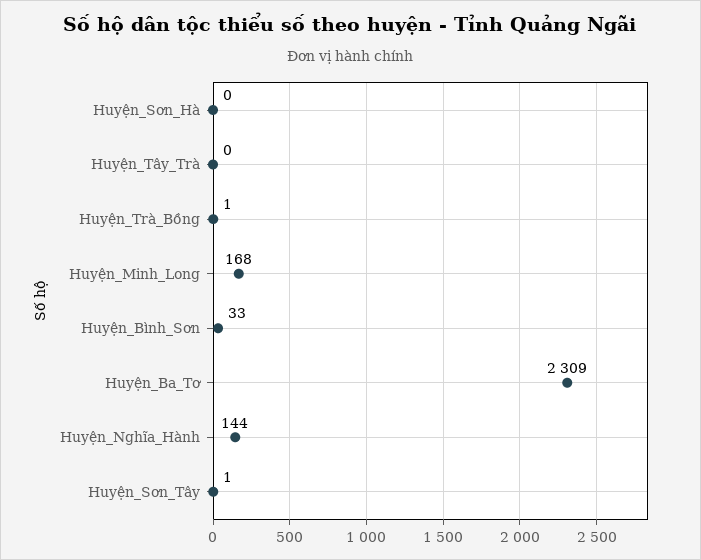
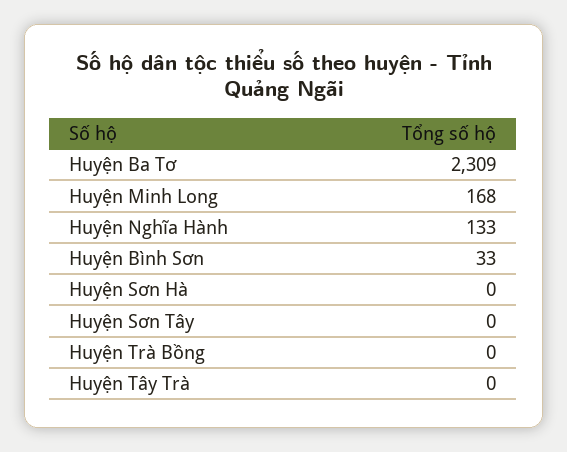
  {
    "Huyện_Sơn_Hà": 0,
    "Huyện_Tây_Trà": 0,
-   "Huyện_Trà_Bồng": 1,
+   "Huyện_Trà_Bồng": 0,
    "Huyện_Minh_Long": 168,
    "Huyện_Bình_Sơn": 33,
    "Huyện_Ba_Tơ": 2309,
-   "Huyện_Nghĩa_Hành": 144,
+   "Huyện_Nghĩa_Hành": 133,
-   "Huyện_Sơn_Tây": 1
+   "Huyện_Sơn_Tây": 0
  }

